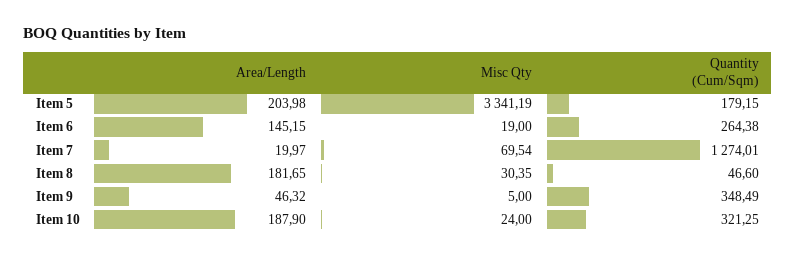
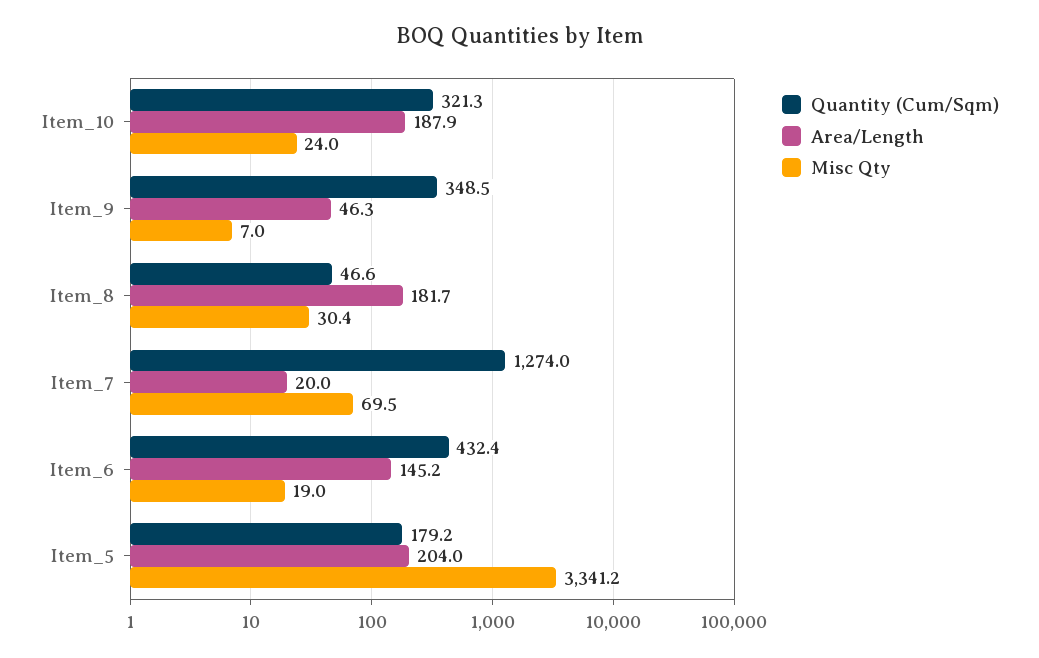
  {
    "Area/Length": {
      "Item 5": 203.98,
      "Item 6": 145.15,
      "Item 7": 19.97,
      "Item 8": 181.65,
      "Item 9": 46.32,
      "Item 10": 187.9
    },
    "Misc Qty": {
      "Item 5": 3341.19,
      "Item 6": 19,
      "Item 7": 69.54,
      "Item 8": 30.35,
-     "Item 9": 5,
+     "Item 9": 7,
      "Item 10": 24
    },
    "Quantity (Cum/Sqm)": {
      "Item 5": 179.15,
-     "Item 6": 264.38,
+     "Item 6": 432.4,
      "Item 7": 1274.01,
      "Item 8": 46.6,
      "Item 9": 348.49,
      "Item 10": 321.25
    }
  }

